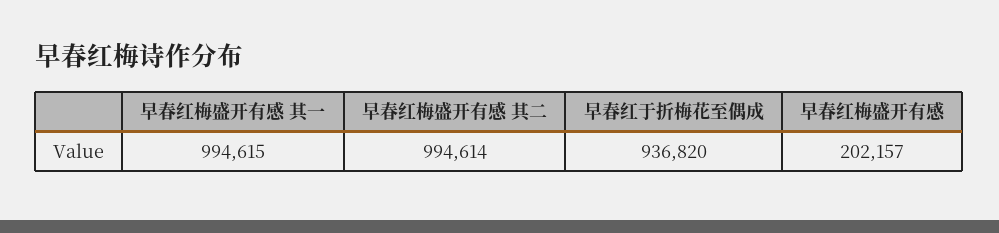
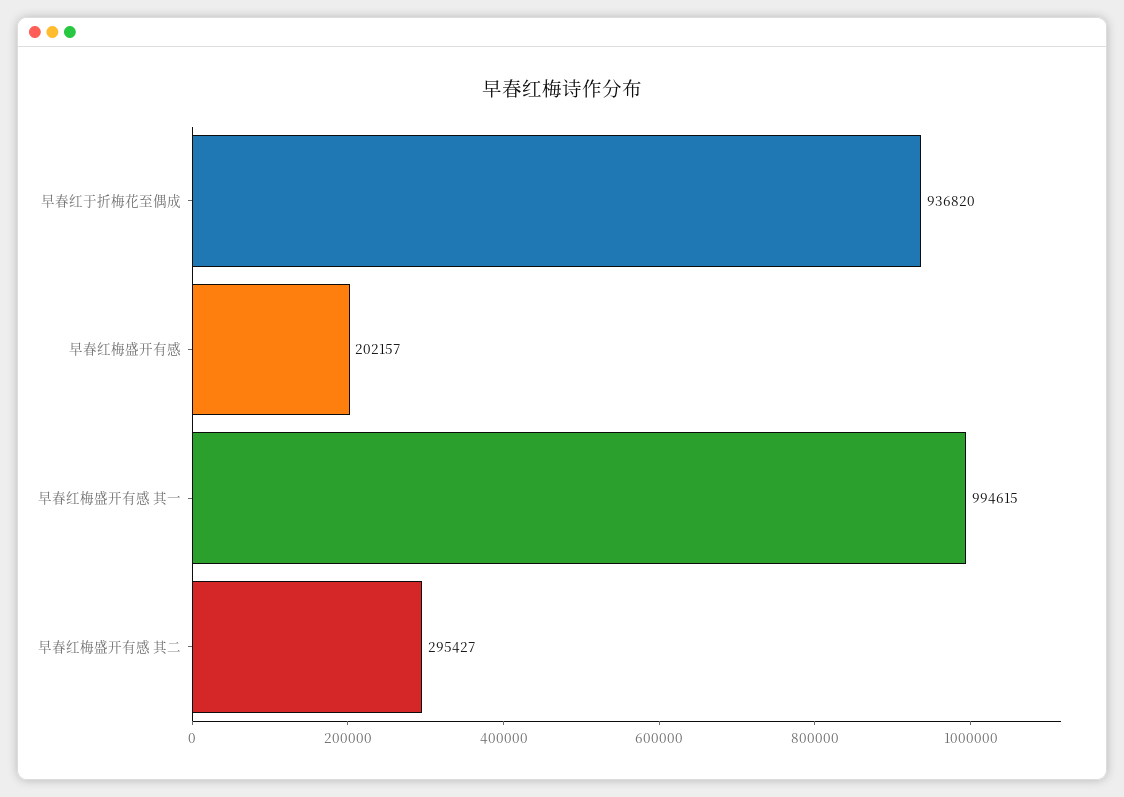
  {
    "早春红梅盛开有感 其一": 994615,
-   "早春红梅盛开有感 其二": 994614,
+   "早春红梅盛开有感 其二": 295427,
    "早春红于折梅花至偶成": 936820,
    "早春红梅盛开有感": 202157
  }

